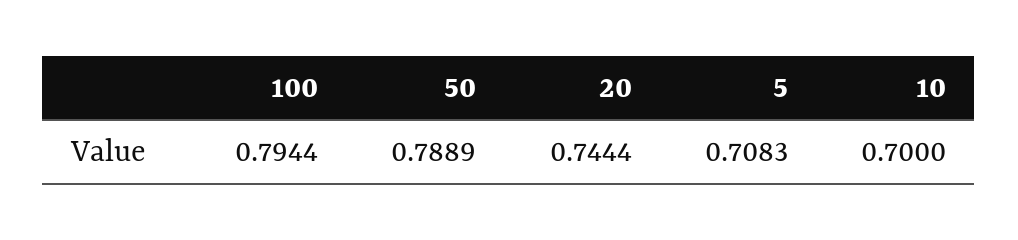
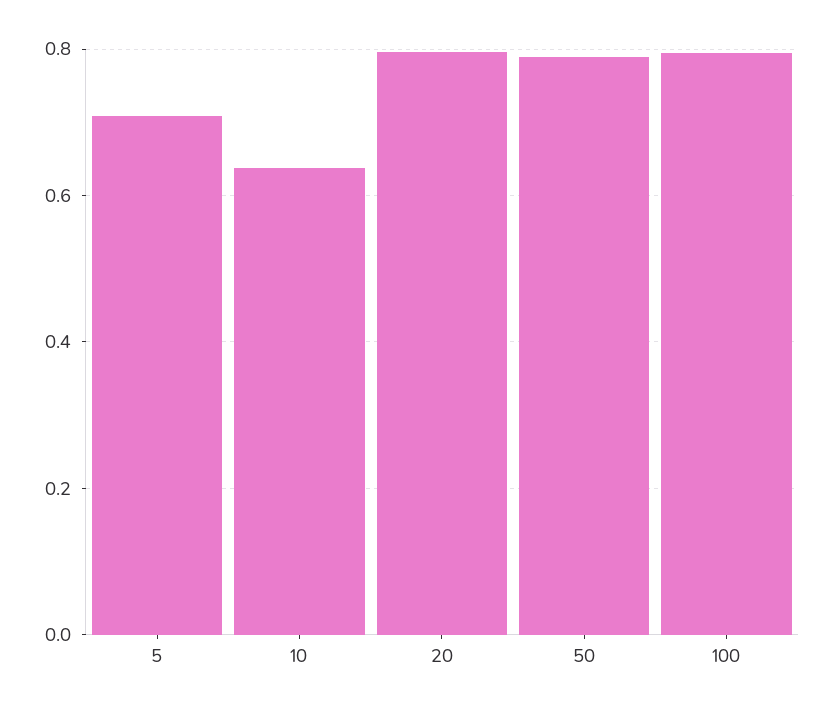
  {
    "100": 0.7944,
    "50": 0.7889,
-   "20": 0.7444,
+   "20": 0.8,
    "5": 0.7083,
-   "10": 0.7
+   "10": 0.64
  }

